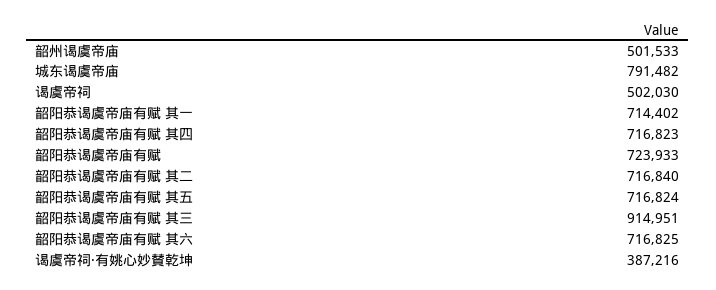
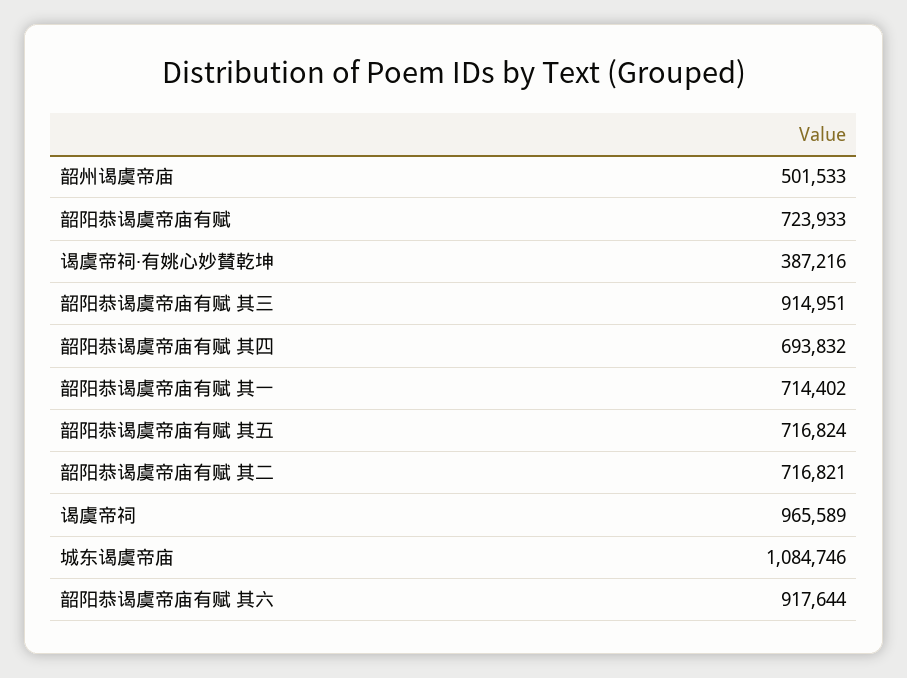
  {
    "韶州谒虞帝庙": 501533,
-   "城东谒虞帝庙": 791482,
+   "城东谒虞帝庙": 1084746,
-   "谒虞帝祠": 502030,
+   "谒虞帝祠": 965589,
    "韶阳恭谒虞帝庙有赋 其一": 714402,
-   "韶阳恭谒虞帝庙有赋 其四": 716823,
+   "韶阳恭谒虞帝庙有赋 其四": 693832,
    "韶阳恭谒虞帝庙有赋": 723933,
-   "韶阳恭谒虞帝庙有赋 其二": 716840,
+   "韶阳恭谒虞帝庙有赋 其二": 716821,
    "韶阳恭谒虞帝庙有赋 其五": 716824,
    "韶阳恭谒虞帝庙有赋 其三": 914951,
-   "韶阳恭谒虞帝庙有赋 其六": 716825,
+   "韶阳恭谒虞帝庙有赋 其六": 917644,
    "谒虞帝祠·有姚心妙賛乾坤": 387216
  }

